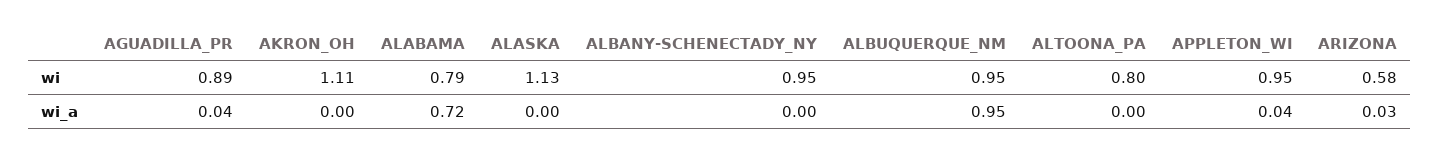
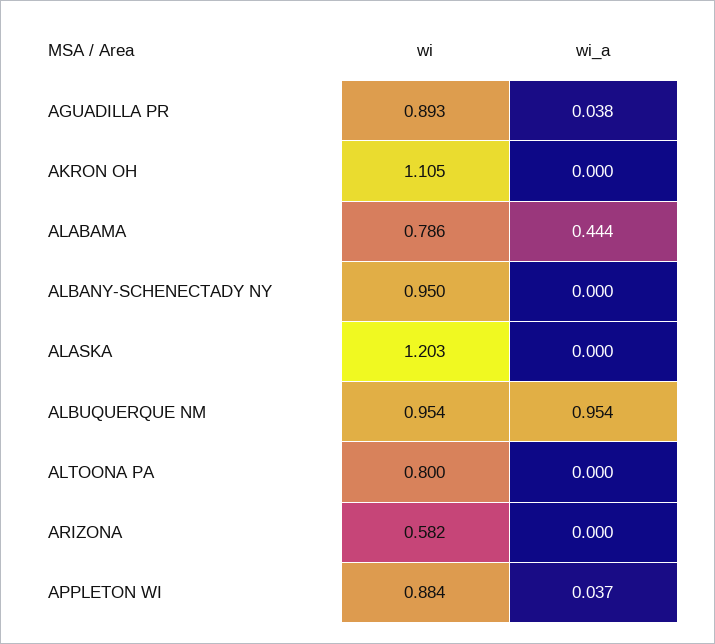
  {
    "AGUADILLA_PR": {
      "wi": 0.893,
      "wi_a": 0.038
    },
    "AKRON_OH": {
      "wi": 1.105,
      "wi_a": 0
    },
    "ALABAMA": {
      "wi": 0.786,
-     "wi_a": 0.72
+     "wi_a": 0.444
    },
    "ALASKA": {
-     "wi": 1.13,
+     "wi": 1.203,
      "wi_a": 0
    },
    "ALBANY-SCHENECTADY_NY": {
      "wi": 0.95,
      "wi_a": 0
    },
    "ALBUQUERQUE_NM": {
      "wi": 0.954,
      "wi_a": 0.954
    },
    "ALTOONA_PA": {
      "wi": 0.8,
      "wi_a": 0
    },
    "APPLETON_WI": {
-     "wi": 0.95,
+     "wi": 0.884,
      "wi_a": 0.037
    },
    "ARIZONA": {
      "wi": 0.582,
-     "wi_a": 0.03
+     "wi_a": 0
    }
  }

